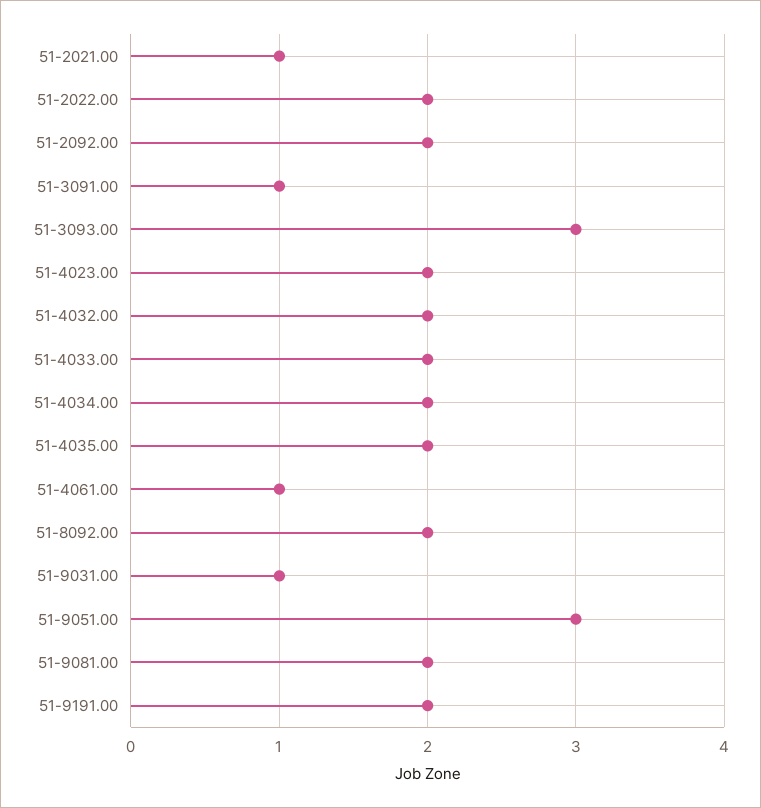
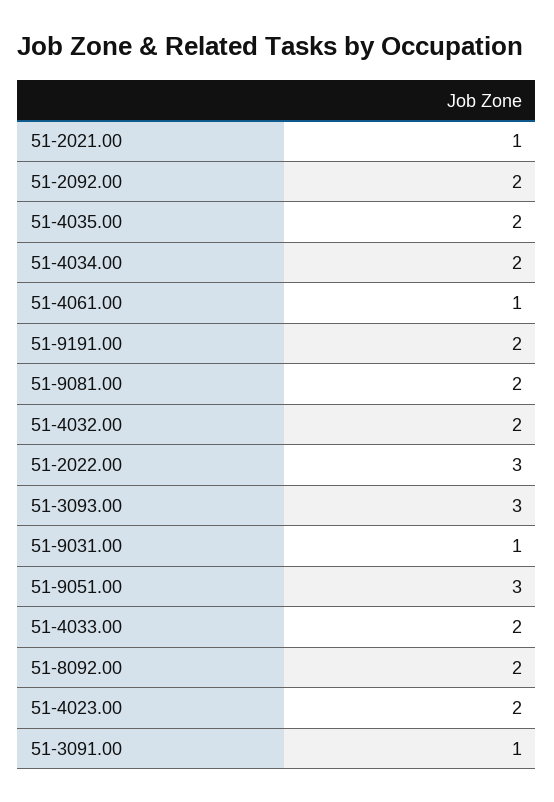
  {
    "51-2021.00": 1,
-   "51-2022.00": 2,
+   "51-2022.00": 3,
    "51-2092.00": 2,
    "51-3091.00": 1,
    "51-3093.00": 3,
    "51-4023.00": 2,
    "51-4032.00": 2,
    "51-4033.00": 2,
    "51-4034.00": 2,
    "51-4035.00": 2,
    "51-4061.00": 1,
    "51-8092.00": 2,
    "51-9031.00": 1,
    "51-9051.00": 3,
    "51-9081.00": 2,
    "51-9191.00": 2
  }

